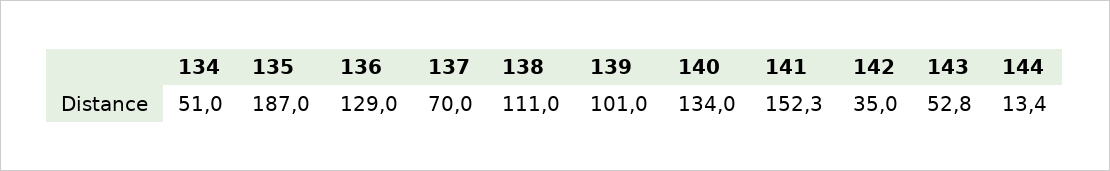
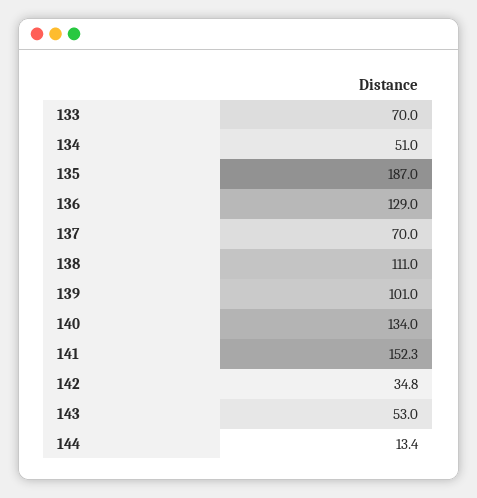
  {
    "134": 51,
    "135": 187,
    "136": 129,
    "137": 70,
    "138": 111,
    "139": 101,
    "140": 134,
    "141": 152.3,
-   "142": 35,
+   "142": 34.8,
-   "143": 52.8,
+   "143": 53,
-   "144": 13.4
+   "144": 13.4,
+   "133": 70
  }

